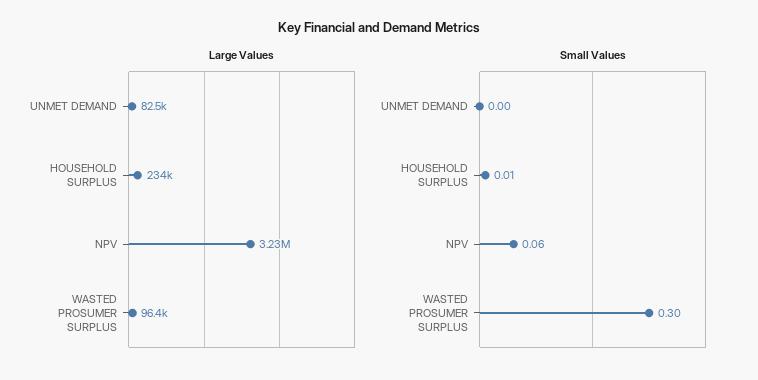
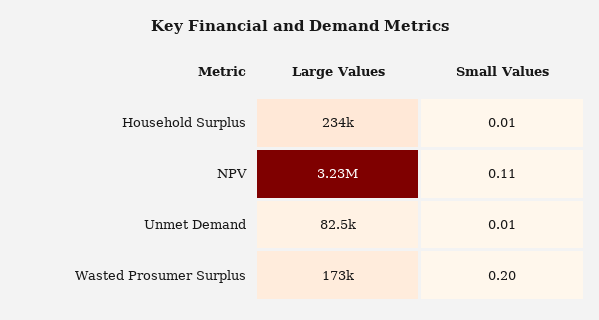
  {
    "Large Values": {
      "UNMET DEMAND": 82500,
      "HOUSEHOLD SURPLUS": 234000,
      "NPV": 3230000,
-     "WASTED PROSUMER SURPLUS": 96400
+     "WASTED PROSUMER SURPLUS": 173000
    },
    "Small Values": {
-     "UNMET DEMAND": 0,
+     "UNMET DEMAND": 0.01,
      "HOUSEHOLD SURPLUS": 0.01,
-     "NPV": 0.06,
+     "NPV": 0.11,
-     "WASTED PROSUMER SURPLUS": 0.3
+     "WASTED PROSUMER SURPLUS": 0.2
    }
  }

